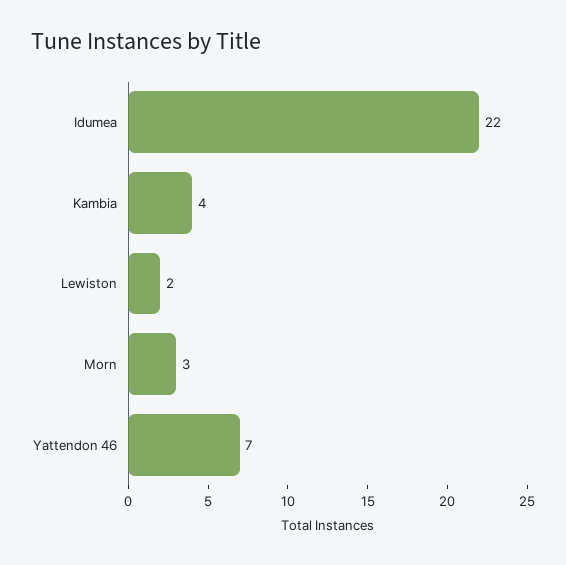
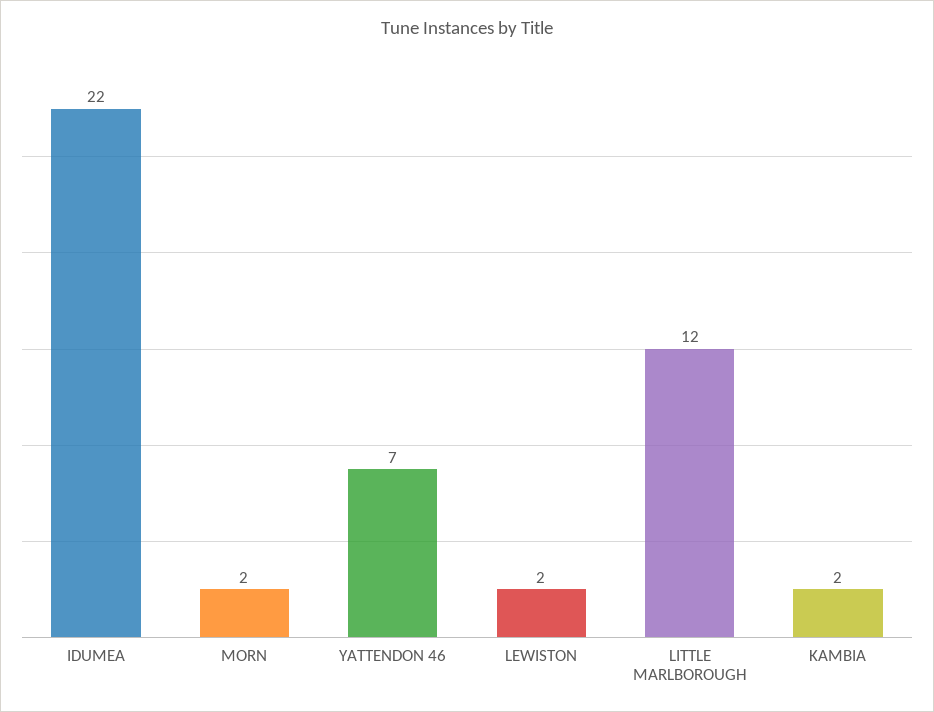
  {
    "Idumea": 22,
-   "Kambia": 4,
+   "Kambia": 2,
    "Lewiston": 2,
-   "Morn": 3,
+   "Morn": 2,
-   "Yattendon 46": 7
+   "Yattendon 46": 7,
+   "LITTLE MARLBOROUGH": 12
  }

